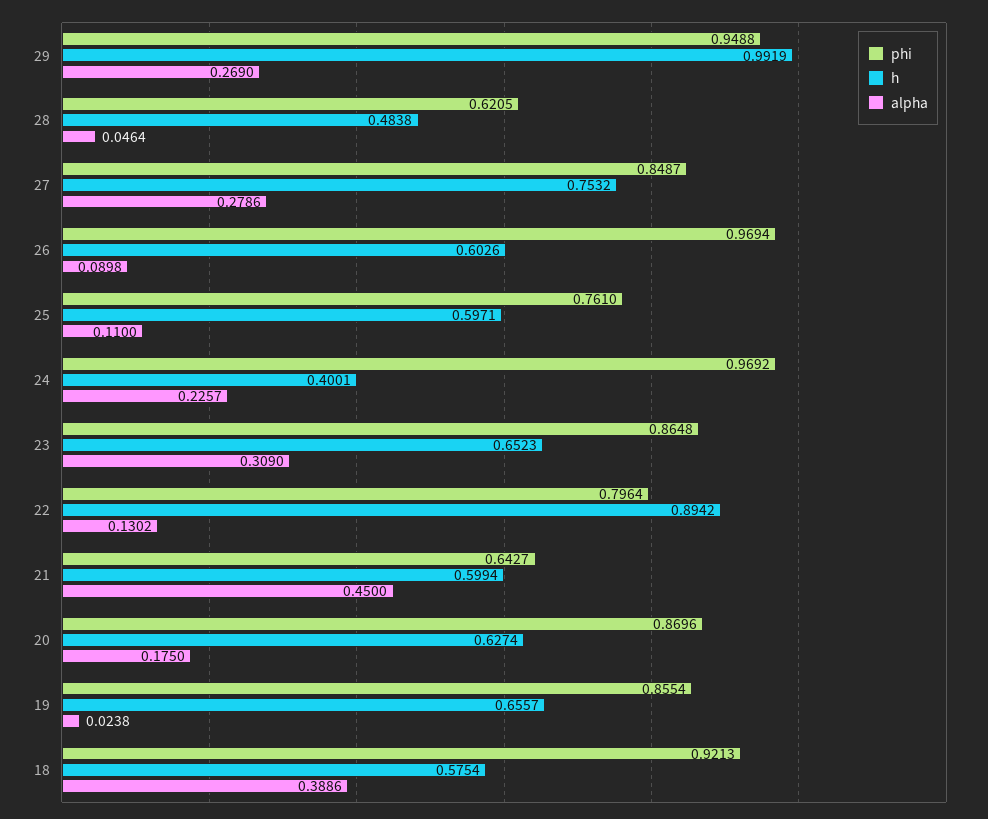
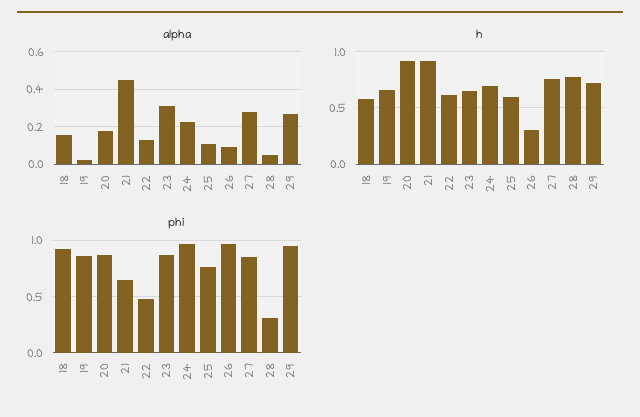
  {
    "phi": {
      "29": 0.9488,
-     "28": 0.6205,
+     "28": 0.3,
      "27": 0.8487,
      "26": 0.9694,
      "25": 0.761,
      "24": 0.9692,
      "23": 0.8648,
-     "22": 0.7964,
+     "22": 0.5,
      "21": 0.6427,
      "20": 0.8696,
      "19": 0.8554,
      "18": 0.9213
    },
    "h": {
-     "29": 0.9919,
+     "29": 0.7,
-     "28": 0.4838,
+     "28": 0.8,
      "27": 0.7532,
-     "26": 0.6026,
+     "26": 0.3,
      "25": 0.5971,
-     "24": 0.4001,
+     "24": 0.7,
      "23": 0.6523,
-     "22": 0.8942,
+     "22": 0.6,
-     "21": 0.5994,
+     "21": 0.9,
-     "20": 0.6274,
+     "20": 0.9,
      "19": 0.6557,
      "18": 0.5754
    },
    "alpha": {
      "29": 0.269,
      "28": 0.0464,
      "27": 0.2786,
      "26": 0.0898,
      "25": 0.11,
      "24": 0.2257,
      "23": 0.309,
      "22": 0.1302,
      "21": 0.45,
      "20": 0.175,
      "19": 0.0238,
-     "18": 0.3886
+     "18": 0.15
    }
  }

